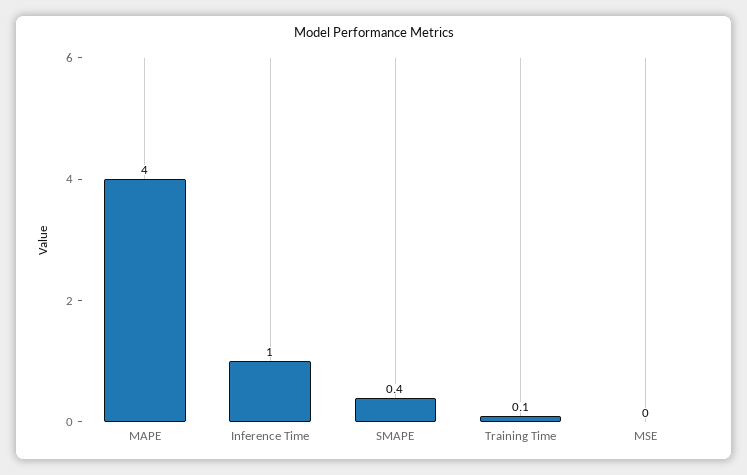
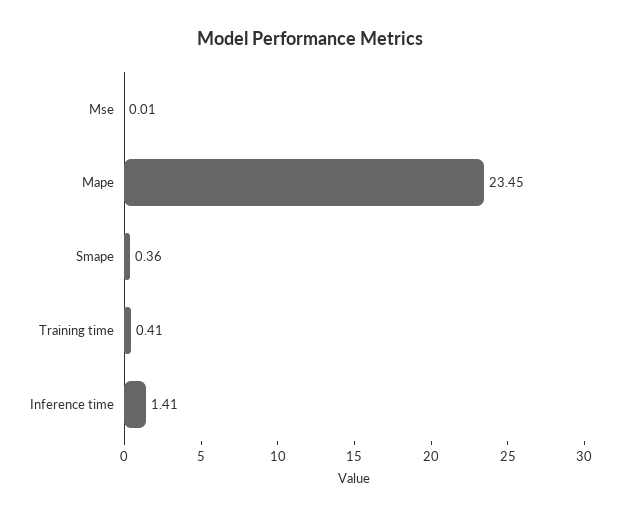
  {
-   "MAPE": 4,
+   "MAPE": 23.45,
-   "Inference Time": 1,
+   "Inference Time": 1.41,
    "SMAPE": 0.36,
-   "Training Time": 0.1,
+   "Training Time": 0.41,
    "MSE": 0.01
  }

